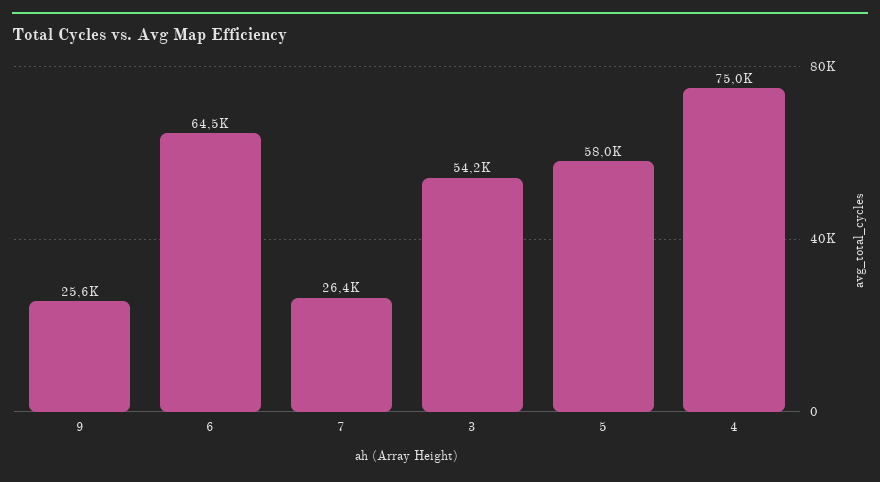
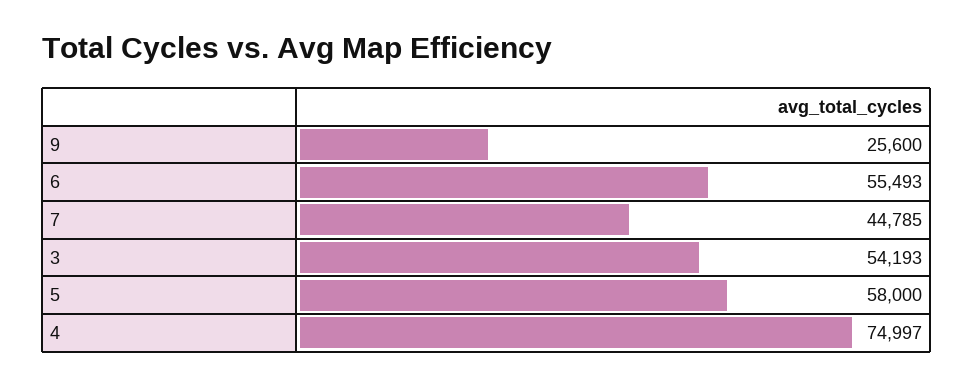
  {
    "9": 25600,
-   "6": 64500,
+   "6": 55493,
-   "7": 26400,
+   "7": 44785,
    "3": 54193,
    "5": 58000,
    "4": 74997
  }

